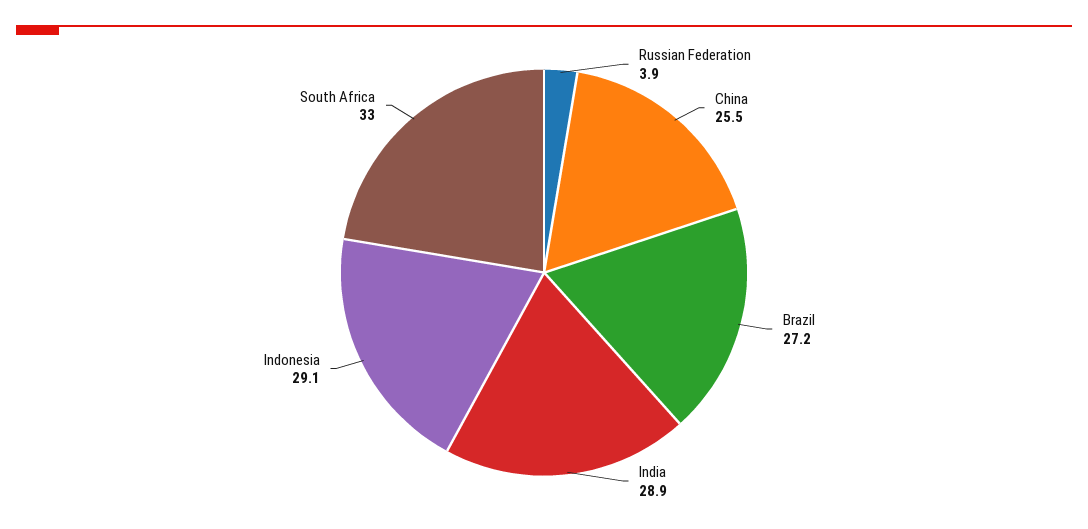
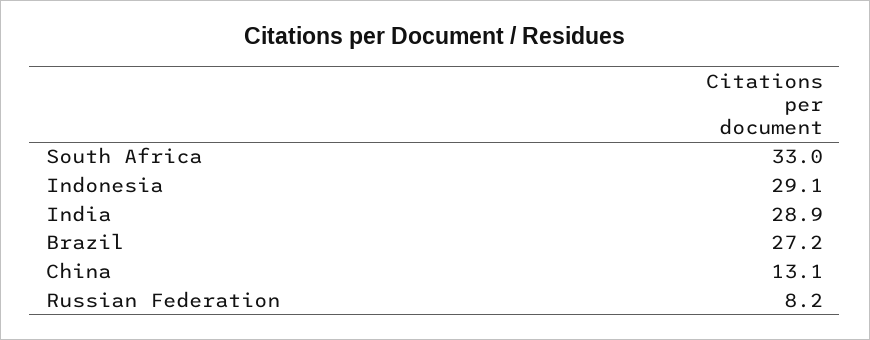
  {
-   "Russian Federation": 3.9,
+   "Russian Federation": 8.2,
-   "China": 25.5,
+   "China": 13.1,
    "Brazil": 27.2,
    "India": 28.9,
    "Indonesia": 29.1,
    "South Africa": 33
  }

